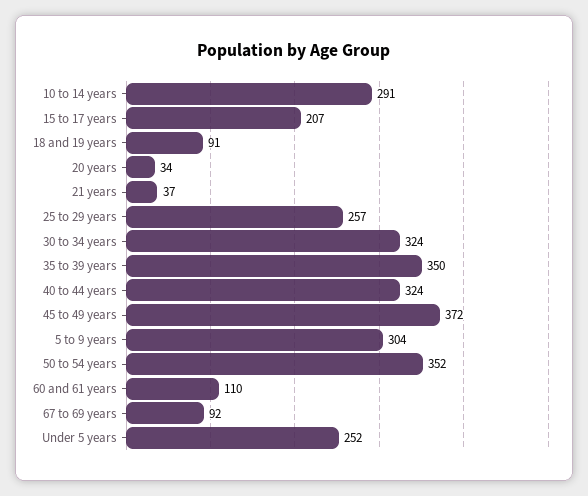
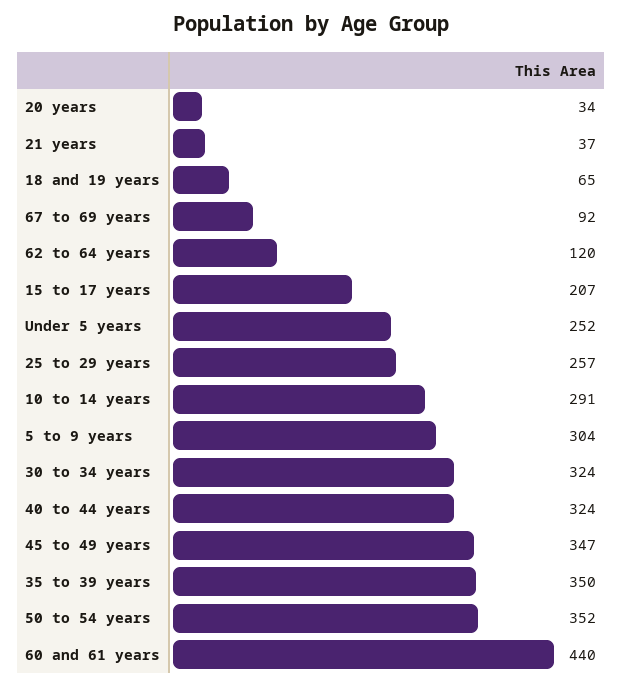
  {
    "10 to 14 years": 291,
    "15 to 17 years": 207,
-   "18 and 19 years": 91,
+   "18 and 19 years": 65,
    "20 years": 34,
    "21 years": 37,
    "25 to 29 years": 257,
    "30 to 34 years": 324,
    "35 to 39 years": 350,
    "40 to 44 years": 324,
-   "45 to 49 years": 372,
+   "45 to 49 years": 347,
    "5 to 9 years": 304,
    "50 to 54 years": 352,
-   "60 and 61 years": 110,
+   "60 and 61 years": 440,
    "67 to 69 years": 92,
-   "Under 5 years": 252
+   "Under 5 years": 252,
+   "62 to 64 years": 120
  }

